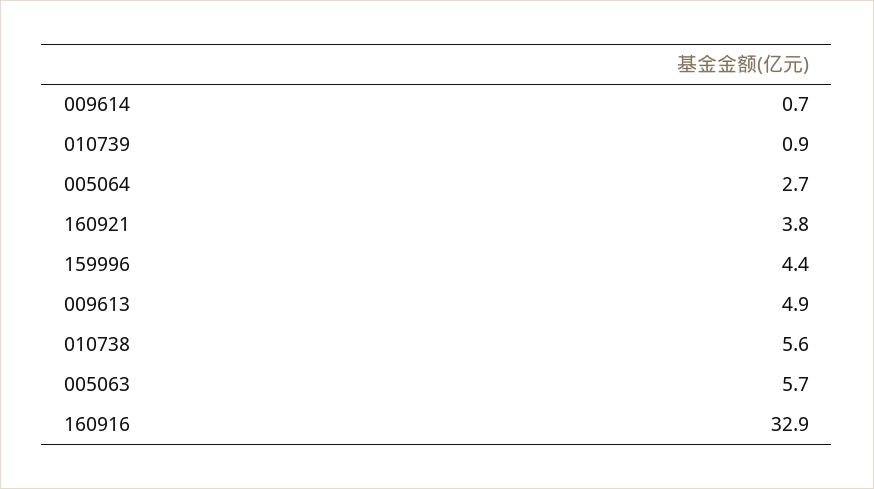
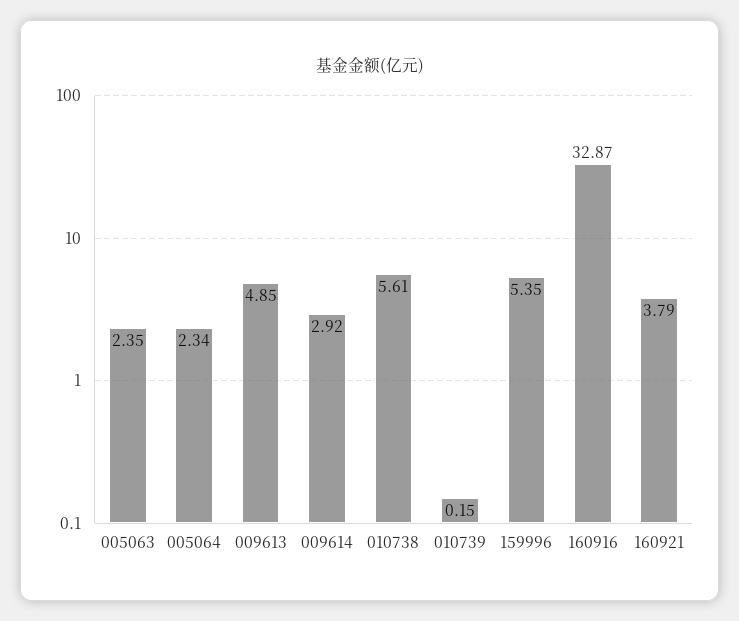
  {
-   "009614": 0.7,
+   "009614": 2.92,
-   "010739": 0.9,
+   "010739": 0.15,
-   "005064": 2.7,
+   "005064": 2.34,
    "160921": 3.79,
-   "159996": 4.4,
+   "159996": 5.35,
    "009613": 4.85,
    "010738": 5.61,
-   "005063": 5.7,
+   "005063": 2.35,
    "160916": 32.87
  }

